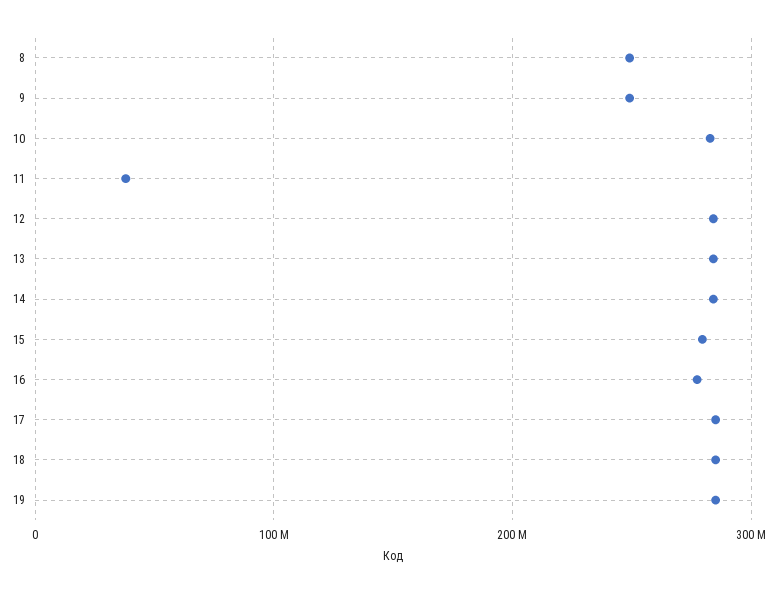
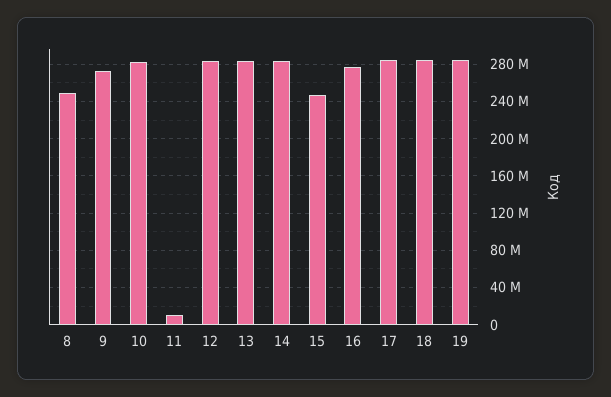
  {
    "8": 250000000,
-   "9": 250000000,
+   "9": 270000000,
    "10": 280000000,
-   "11": 40000000,
+   "11": 10000000,
    "12": 280000000,
    "13": 280000000,
    "14": 280000000,
-   "15": 280000000,
+   "15": 250000000,
    "16": 280000000,
    "17": 290000000,
    "18": 290000000,
    "19": 290000000
  }

